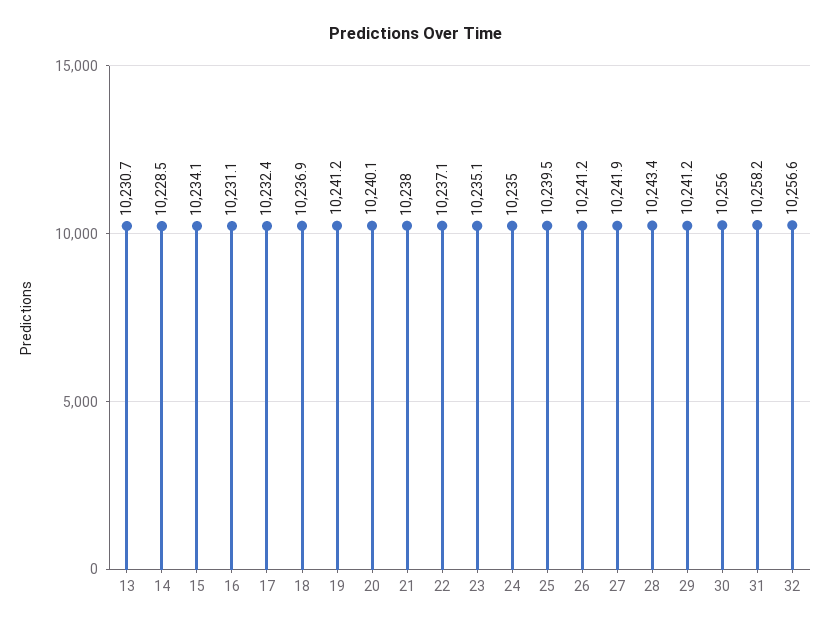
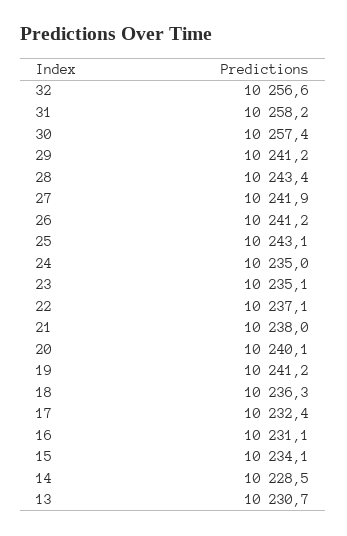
  {
    "13": 10230.7,
    "14": 10228.5,
    "15": 10234.1,
    "16": 10231.1,
    "17": 10232.4,
-   "18": 10236.9,
+   "18": 10236.3,
    "19": 10241.2,
    "20": 10240.1,
    "21": 10238,
    "22": 10237.1,
    "23": 10235.1,
    "24": 10235,
-   "25": 10239.5,
+   "25": 10243.1,
    "26": 10241.2,
    "27": 10241.9,
    "28": 10243.4,
    "29": 10241.2,
-   "30": 10256,
+   "30": 10257.4,
    "31": 10258.2,
    "32": 10256.6
  }

